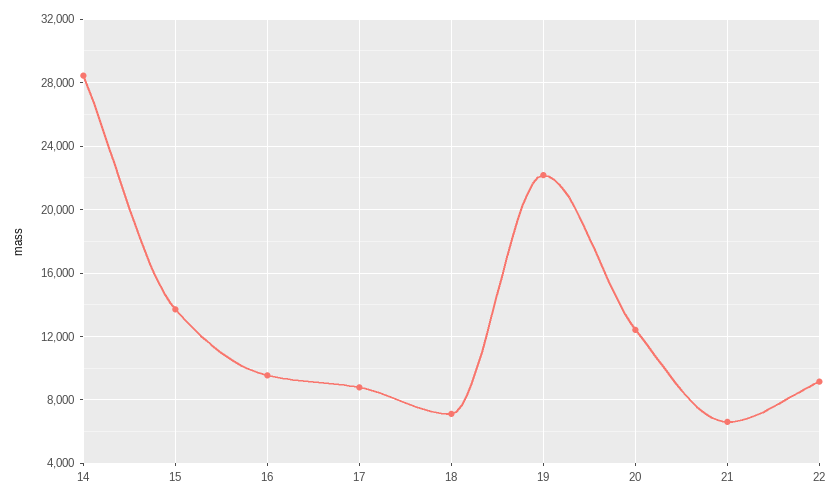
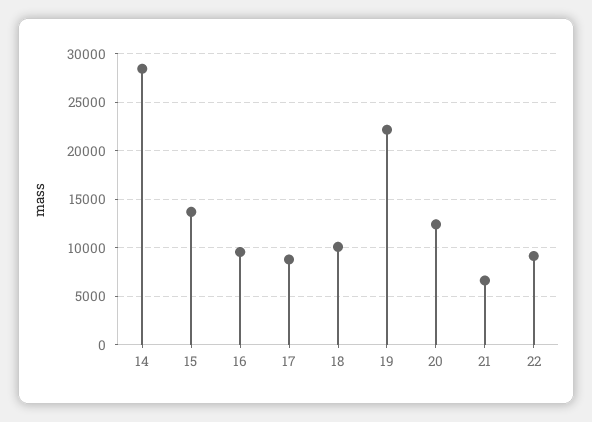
  {
    "14": 28500,
    "15": 13500,
    "16": 9500,
    "17": 9000,
-   "18": 7000,
+   "18": 10000,
    "19": 22000,
    "20": 12500,
    "21": 6500,
    "22": 9000
  }

